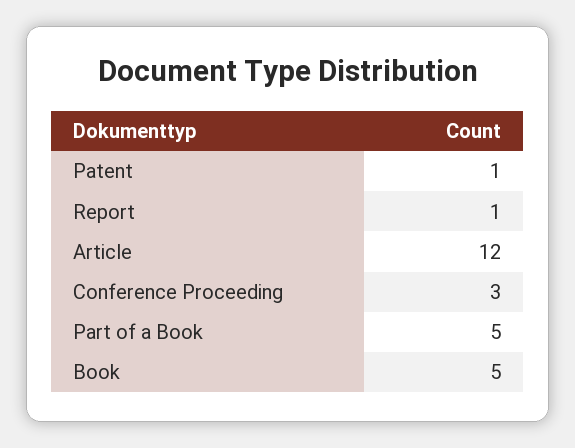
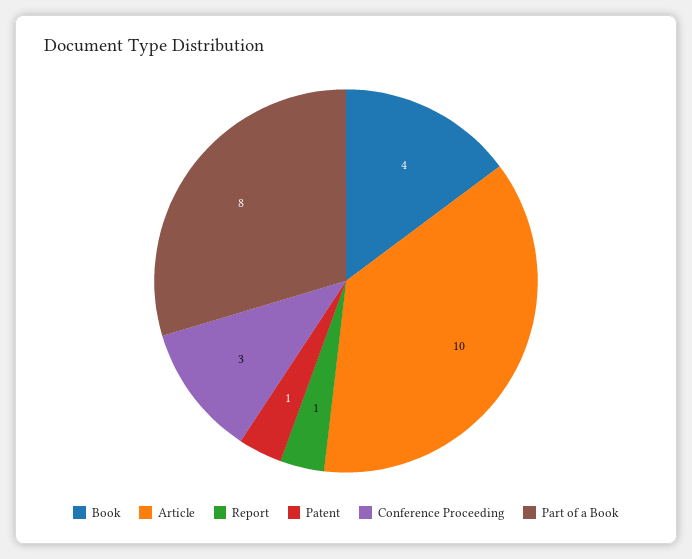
  {
    "Patent": 1,
    "Report": 1,
-   "Article": 12,
+   "Article": 10,
    "Conference Proceeding": 3,
-   "Part of a Book": 5,
+   "Part of a Book": 8,
-   "Book": 5
+   "Book": 4
  }

